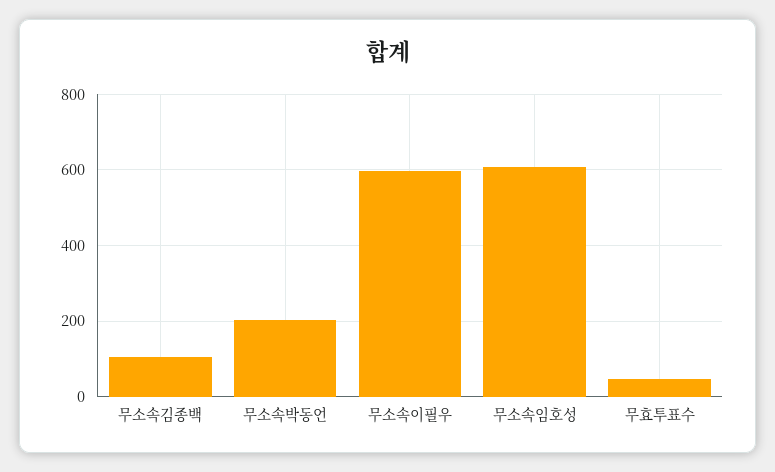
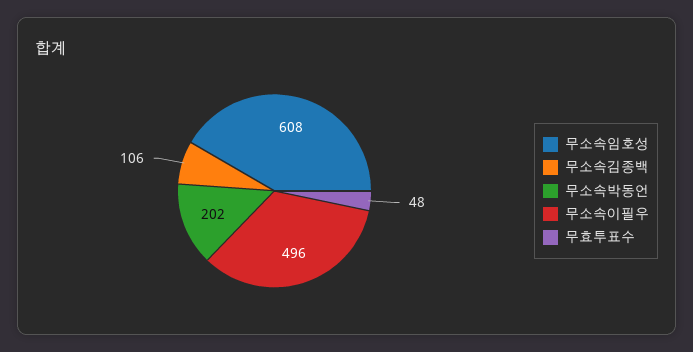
  {
    "무소속김종백": 106,
    "무소속박동언": 202,
-   "무소속이필우": 600,
+   "무소속이필우": 496,
    "무소속임호성": 608,
    "무효투표수": 48
  }

